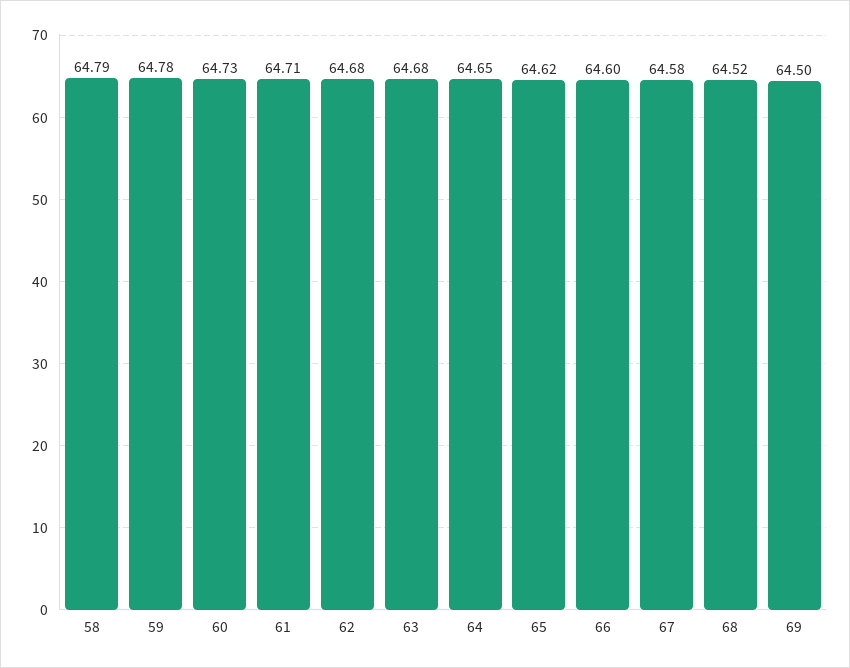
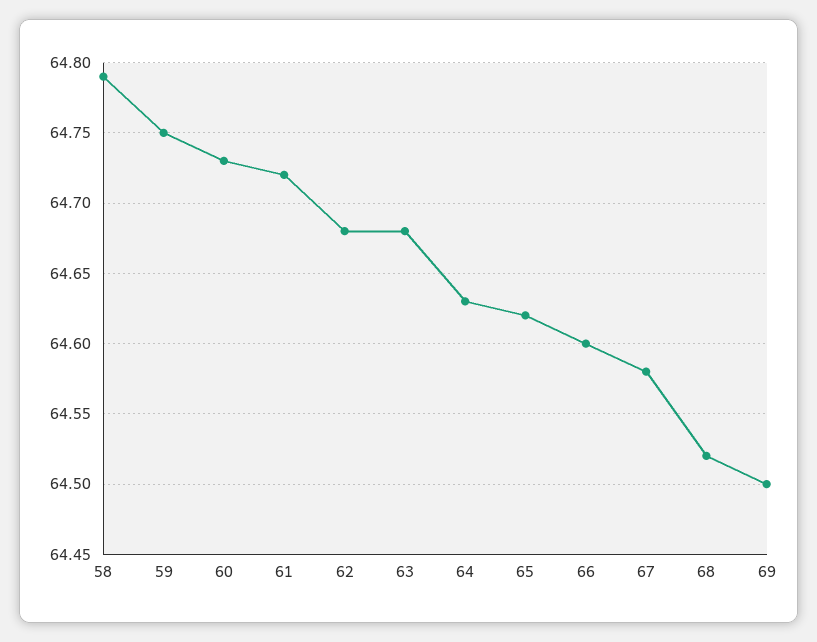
  {
    "58": 64.79,
-   "59": 64.78,
+   "59": 64.75,
    "60": 64.73,
-   "61": 64.71,
+   "61": 64.72,
    "62": 64.68,
    "63": 64.68,
-   "64": 64.65,
+   "64": 64.63,
    "65": 64.62,
    "66": 64.6,
    "67": 64.58,
    "68": 64.52,
    "69": 64.5
  }

